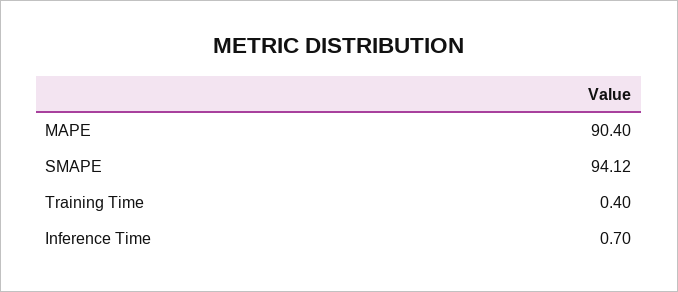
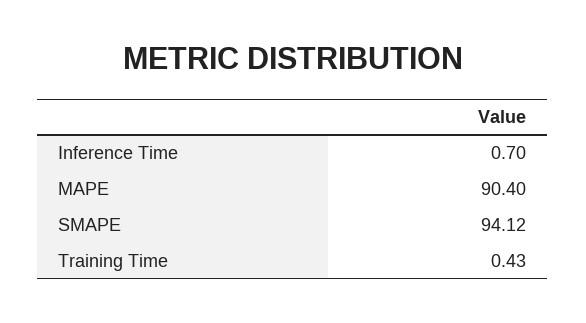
  {
    "MAPE": 90.4,
    "SMAPE": 94.12,
-   "Training Time": 0.4,
+   "Training Time": 0.43,
    "Inference Time": 0.7
  }

